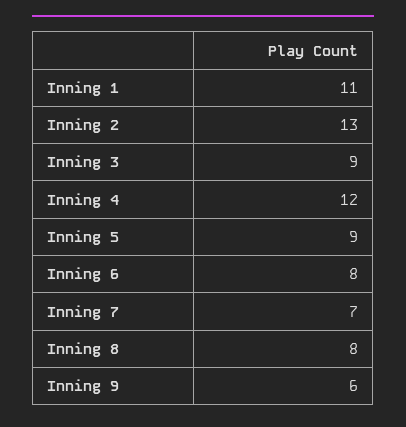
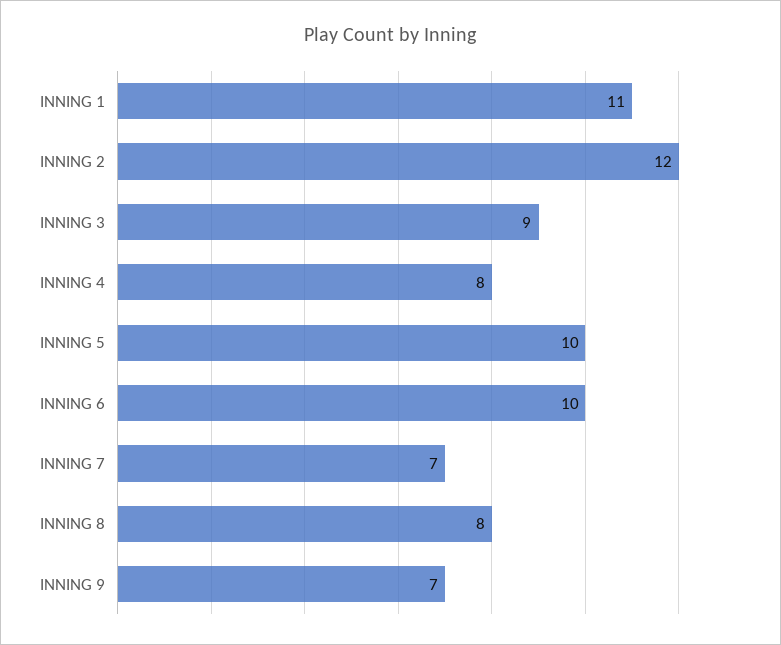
  {
    "Inning 1": 11,
-   "Inning 2": 13,
+   "Inning 2": 12,
    "Inning 3": 9,
-   "Inning 4": 12,
+   "Inning 4": 8,
-   "Inning 5": 9,
+   "Inning 5": 10,
-   "Inning 6": 8,
+   "Inning 6": 10,
    "Inning 7": 7,
    "Inning 8": 8,
-   "Inning 9": 6
+   "Inning 9": 7
  }

